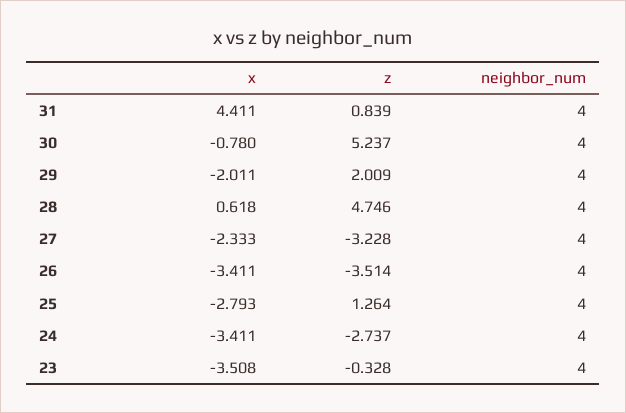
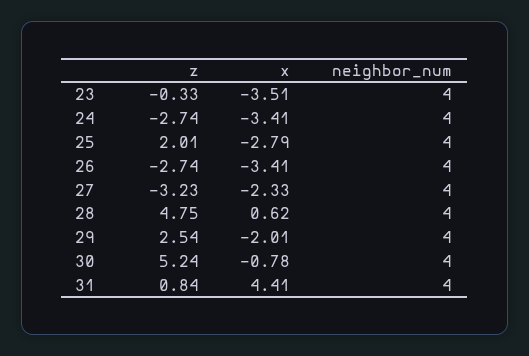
  {
    "x": {
      "31": 4.411,
      "30": -0.78,
      "29": -2.011,
      "28": 0.618,
      "27": -2.333,
      "26": -3.411,
      "25": -2.793,
      "24": -3.411,
      "23": -3.508
    },
    "z": {
      "31": 0.839,
      "30": 5.237,
-     "29": 2.009,
+     "29": 2.54,
      "28": 4.746,
      "27": -3.228,
-     "26": -3.514,
+     "26": -2.74,
-     "25": 1.264,
+     "25": 2.01,
      "24": -2.737,
      "23": -0.328
    },
    "neighbor_num": {
      "31": 4,
      "30": 4,
      "29": 4,
      "28": 4,
      "27": 4,
      "26": 4,
      "25": 4,
      "24": 4,
      "23": 4
    }
  }

